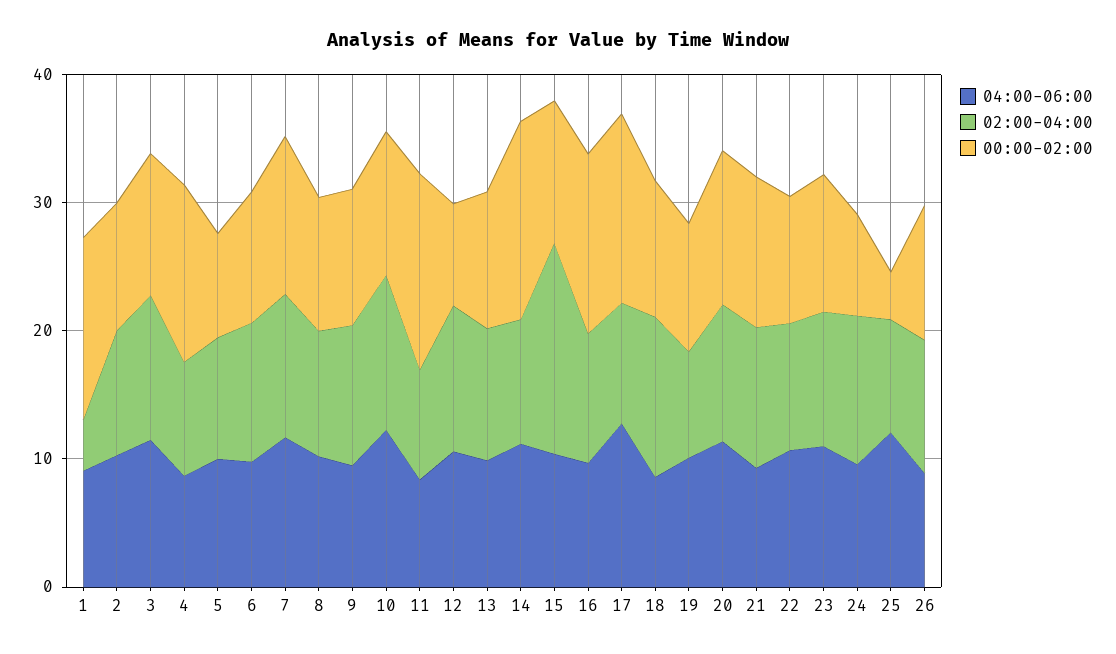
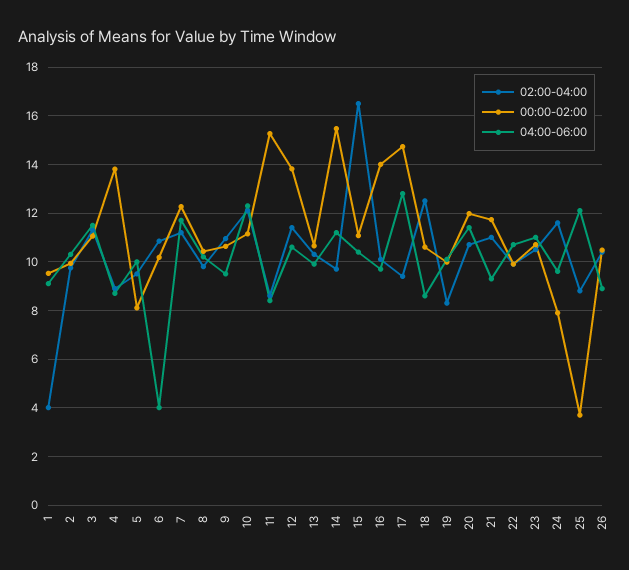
  {
    "04:00-06:00": {
      "1": 9,
      "2": 10.25,
      "3": 11.5,
      "4": 8.75,
      "5": 10,
-     "6": 10,
+     "6": 4,
      "7": 11.75,
      "8": 10.25,
      "9": 9.5,
      "10": 12.25,
      "11": 8.5,
      "12": 10.5,
      "13": 10,
      "14": 11.25,
      "15": 10.5,
      "16": 9.75,
      "17": 12.75,
      "18": 8.5,
      "19": 10,
      "20": 11.5,
      "21": 9.25,
      "22": 10.75,
      "23": 11,
      "24": 9.5,
      "25": 12,
      "26": 9
    },
    "02:00-04:00": {
      "1": 4,
      "2": 9.75,
      "3": 11.25,
      "4": 9,
      "5": 9.5,
      "6": 10.75,
      "7": 11.25,
      "8": 9.75,
      "9": 11,
      "10": 12,
      "11": 8.5,
      "12": 11.5,
      "13": 10.25,
      "14": 9.75,
      "15": 16.5,
      "16": 10,
      "17": 9.5,
      "18": 12.5,
      "19": 8.25,
      "20": 10.75,
      "21": 11,
      "22": 10,
      "23": 10.5,
      "24": 11.5,
      "25": 8.75,
      "26": 10.5
    },
    "00:00-02:00": {
-     "1": 14,
+     "1": 9.5,
      "2": 10,
      "3": 11,
      "4": 13.75,
      "5": 8,
      "6": 10.25,
      "7": 12.25,
      "8": 10.5,
      "9": 10.75,
      "10": 11.25,
      "11": 15.25,
-     "12": 8,
+     "12": 13.75,
      "13": 10.75,
      "14": 15.5,
      "15": 11,
      "16": 14,
      "17": 14.75,
      "18": 10.5,
      "19": 10,
      "20": 12,
      "21": 11.75,
      "22": 10,
      "23": 10.75,
      "24": 8,
      "25": 3.75,
      "26": 10.5
    }
  }

